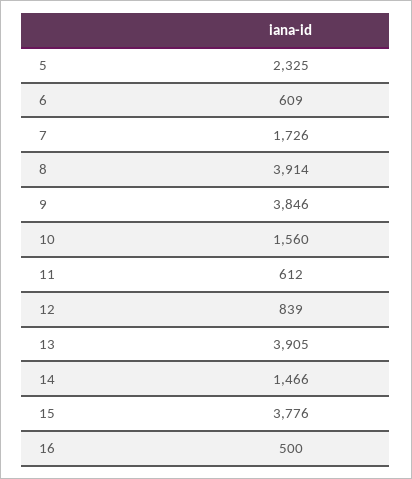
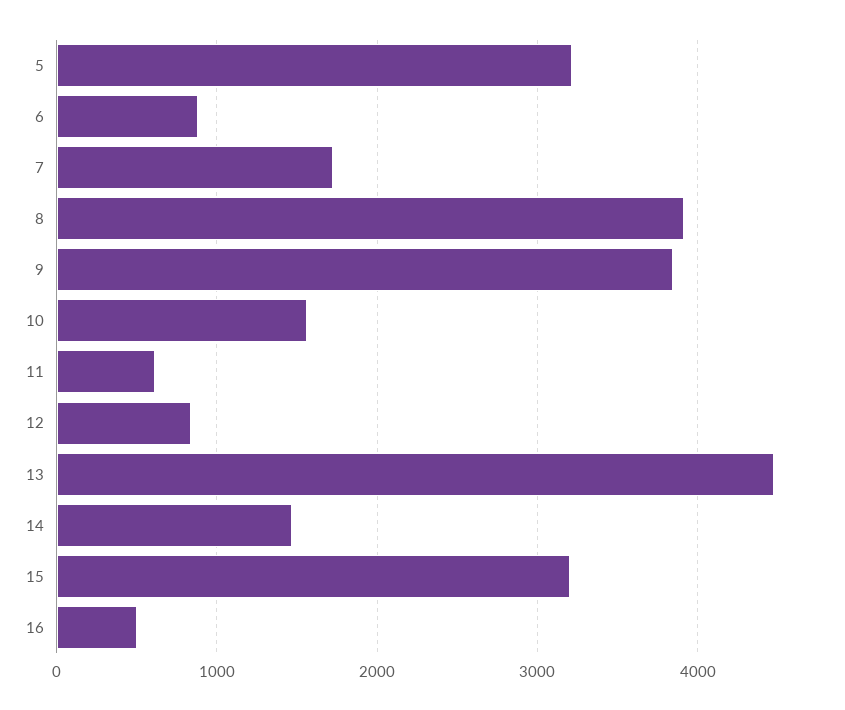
  {
-   "5": 2325,
+   "5": 3200,
-   "6": 609,
+   "6": 900,
    "7": 1726,
    "8": 3914,
    "9": 3846,
    "10": 1560,
    "11": 612,
    "12": 839,
-   "13": 3905,
+   "13": 4500,
    "14": 1466,
-   "15": 3776,
+   "15": 3200,
    "16": 500
  }

